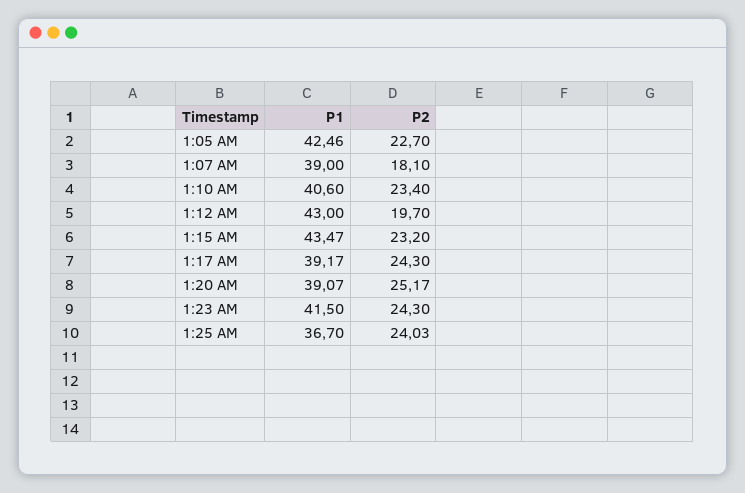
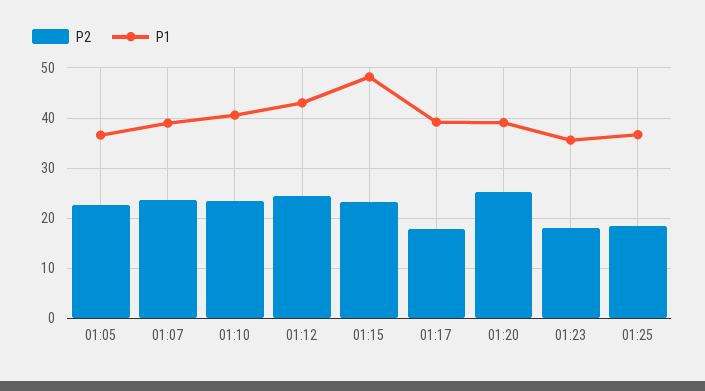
  {
    "P1": {
-     "1:05 AM": 42.46,
+     "1:05 AM": 36,
      "1:07 AM": 39,
      "1:10 AM": 40.6,
      "1:12 AM": 43,
-     "1:15 AM": 43.47,
+     "1:15 AM": 48,
      "1:17 AM": 39.17,
      "1:20 AM": 39.07,
-     "1:23 AM": 41.5,
+     "1:23 AM": 36,
      "1:25 AM": 36.7
    },
    "P2": {
      "1:05 AM": 22.7,
-     "1:07 AM": 18.1,
+     "1:07 AM": 24,
      "1:10 AM": 23.4,
-     "1:12 AM": 19.7,
+     "1:12 AM": 24,
      "1:15 AM": 23.2,
-     "1:17 AM": 24.3,
+     "1:17 AM": 18,
      "1:20 AM": 25.17,
-     "1:23 AM": 24.3,
+     "1:23 AM": 18,
-     "1:25 AM": 24.03
+     "1:25 AM": 18
    }
  }

